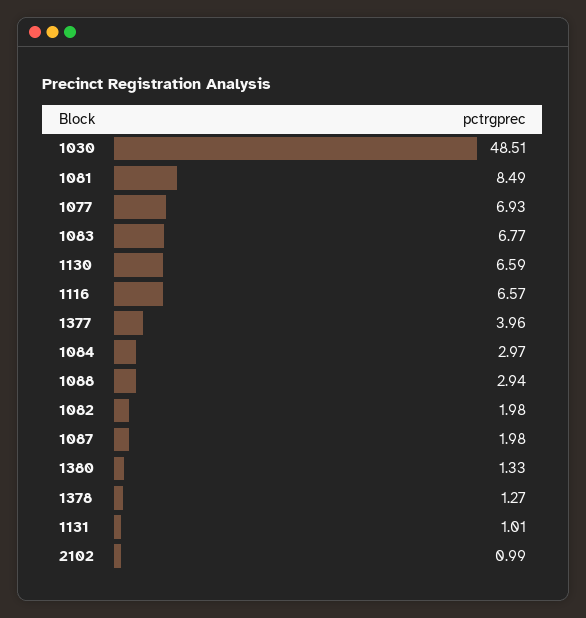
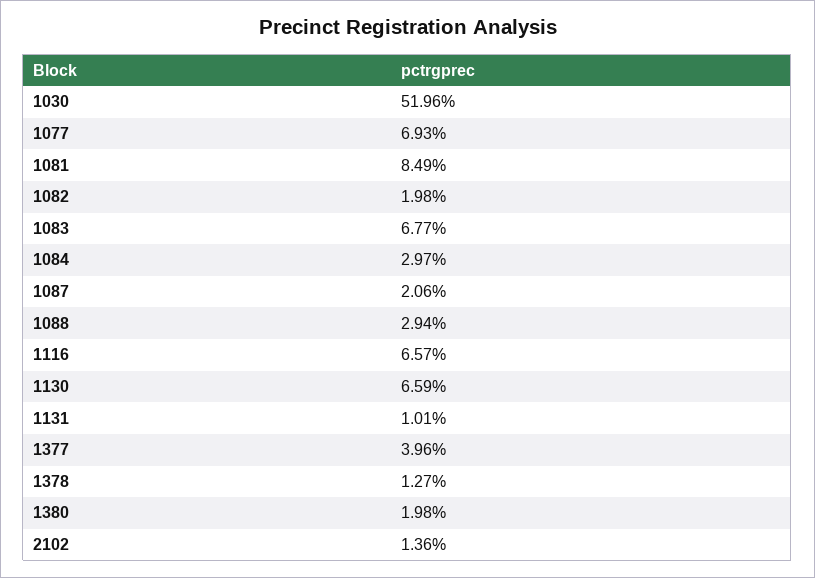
  {
-   "1030": 48.51,
+   "1030": 51.96,
    "1081": 8.49,
    "1077": 6.93,
    "1083": 6.77,
    "1130": 6.59,
    "1116": 6.57,
    "1377": 3.96,
    "1084": 2.97,
    "1088": 2.94,
    "1082": 1.98,
-   "1087": 1.98,
+   "1087": 2.06,
-   "1380": 1.33,
+   "1380": 1.98,
    "1378": 1.27,
    "1131": 1.01,
-   "2102": 0.99
+   "2102": 1.36
  }

